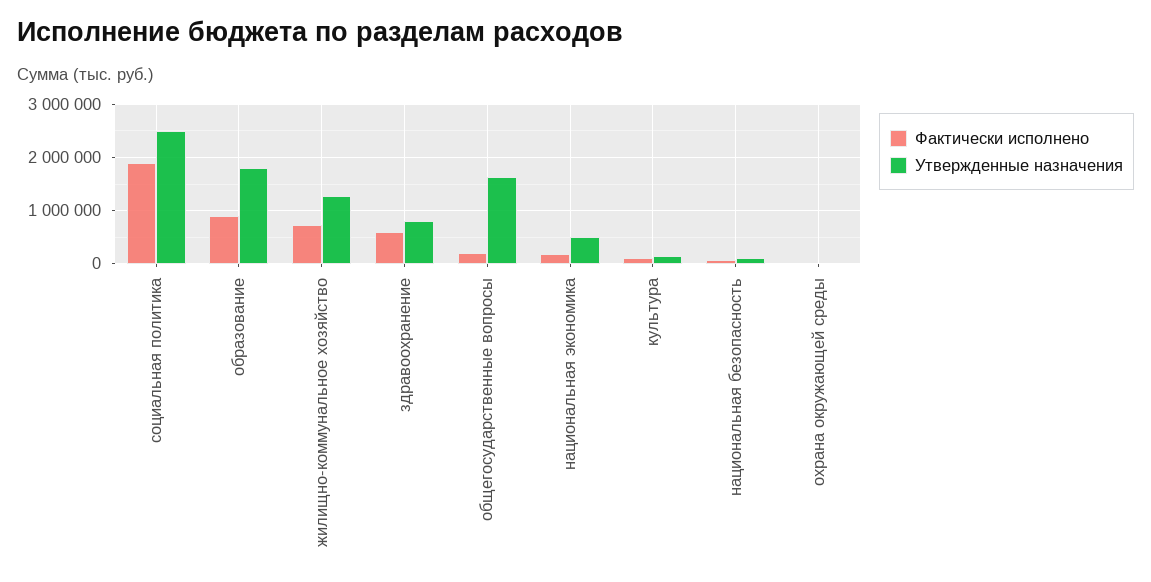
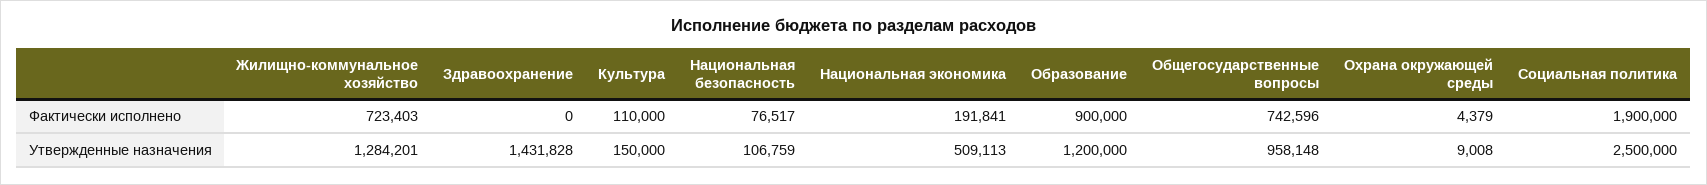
  {
    "Фактически исполнено": {
      "социальная политика": 1900000,
      "образование": 900000,
      "жилищно-коммунальное хозяйство": 723403,
-     "здравоохранение": 600000,
+     "здравоохранение": 0,
-     "общегосударственные вопросы": 200000,
+     "общегосударственные вопросы": 742596,
      "национальная экономика": 191841,
      "культура": 110000,
      "национальная безопасность": 76517,
      "охрана окружающей среды": 4379
    },
    "Утвержденные назначения": {
      "социальная политика": 2500000,
-     "образование": 1800000,
+     "образование": 1200000,
      "жилищно-коммунальное хозяйство": 1284201,
-     "здравоохранение": 800000,
+     "здравоохранение": 1431828,
-     "общегосударственные вопросы": 1600000,
+     "общегосударственные вопросы": 958148,
      "национальная экономика": 509113,
      "культура": 150000,
      "национальная безопасность": 106759,
      "охрана окружающей среды": 9008
    }
  }

